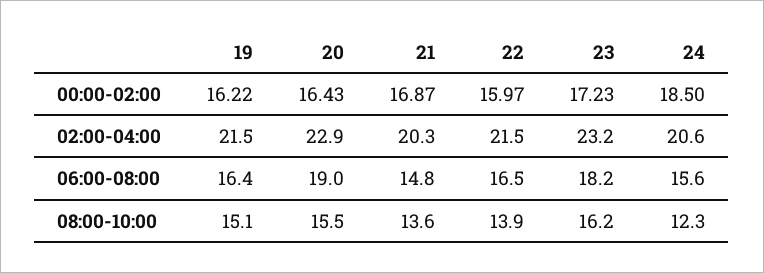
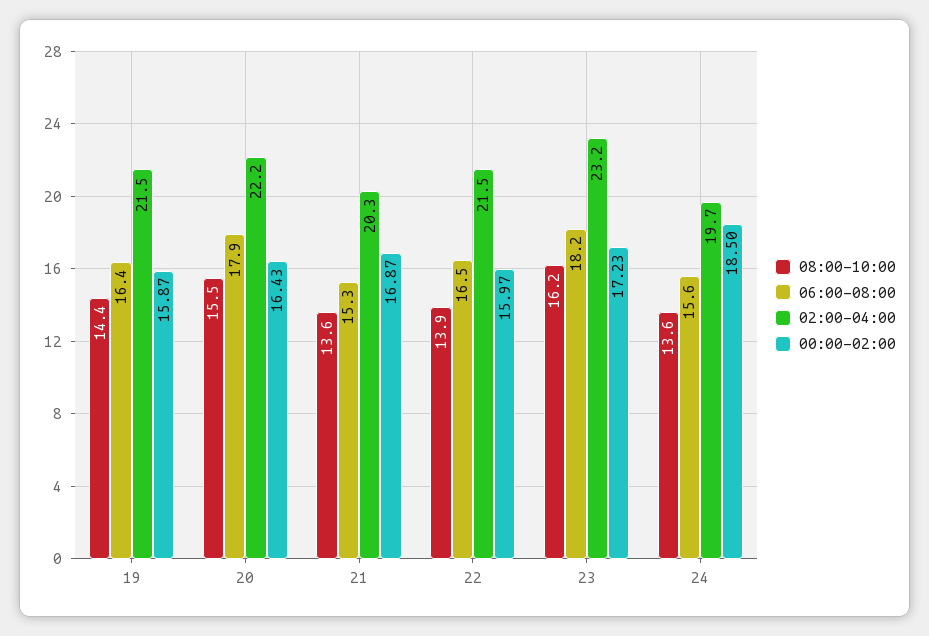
  {
    "00:00-02:00": {
-     "19": 16.22,
+     "19": 15.87,
      "20": 16.43,
      "21": 16.87,
      "22": 15.97,
      "23": 17.23,
      "24": 18.5
    },
    "02:00-04:00": {
      "19": 21.5,
-     "20": 22.9,
+     "20": 22.2,
      "21": 20.3,
      "22": 21.5,
      "23": 23.2,
-     "24": 20.6
+     "24": 19.7
    },
    "06:00-08:00": {
      "19": 16.4,
-     "20": 19,
+     "20": 17.9,
-     "21": 14.8,
+     "21": 15.3,
      "22": 16.5,
      "23": 18.2,
      "24": 15.6
    },
    "08:00-10:00": {
-     "19": 15.1,
+     "19": 14.4,
      "20": 15.5,
      "21": 13.6,
      "22": 13.9,
      "23": 16.2,
-     "24": 12.3
+     "24": 13.6
    }
  }

